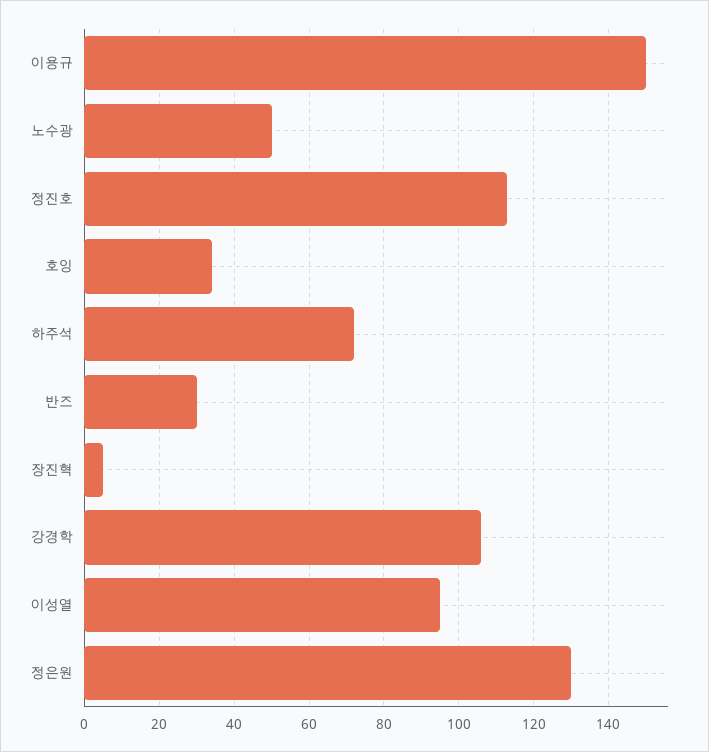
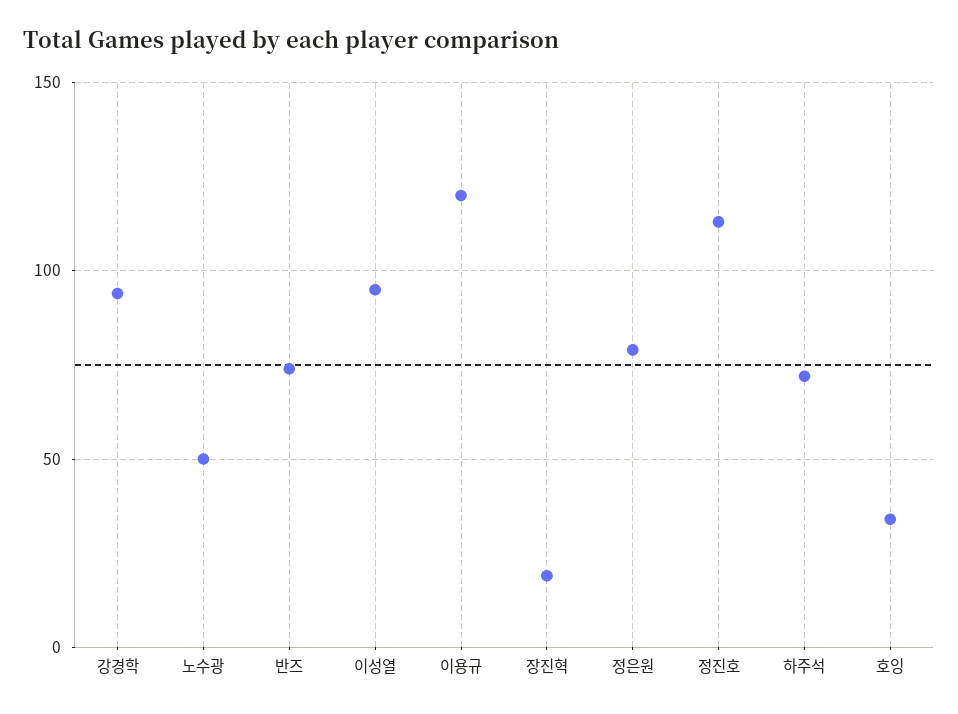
  {
-   "이용규": 150,
+   "이용규": 120,
    "노수광": 50,
    "정진호": 115,
    "호잉": 35,
    "하주석": 70,
-   "반즈": 30,
+   "반즈": 75,
-   "장진혁": 5,
+   "장진혁": 20,
-   "강경학": 105,
+   "강경학": 95,
    "이성열": 95,
-   "정은원": 130
+   "정은원": 80
  }

